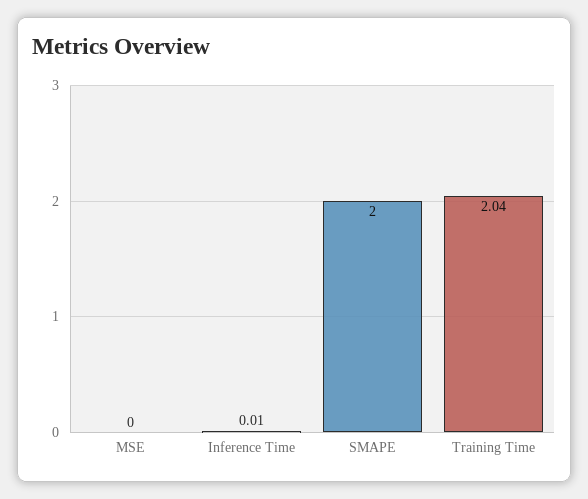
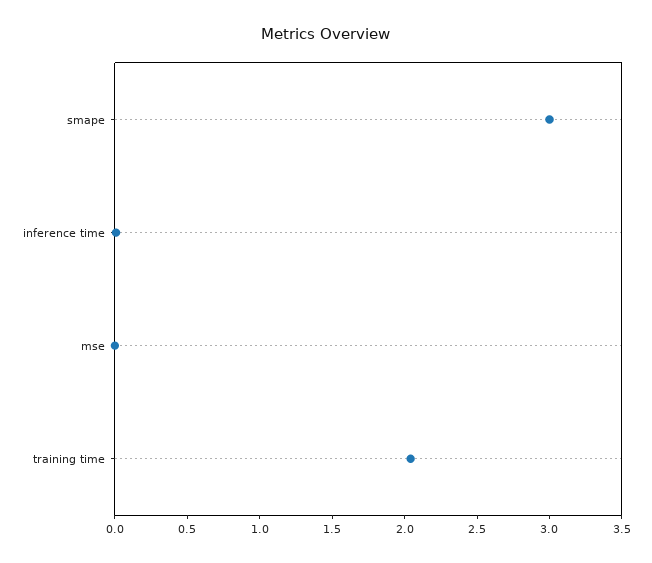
  {
    "MSE": 0,
    "Inference Time": 0.01,
-   "SMAPE": 2,
+   "SMAPE": 3,
    "Training Time": 2.04
  }

